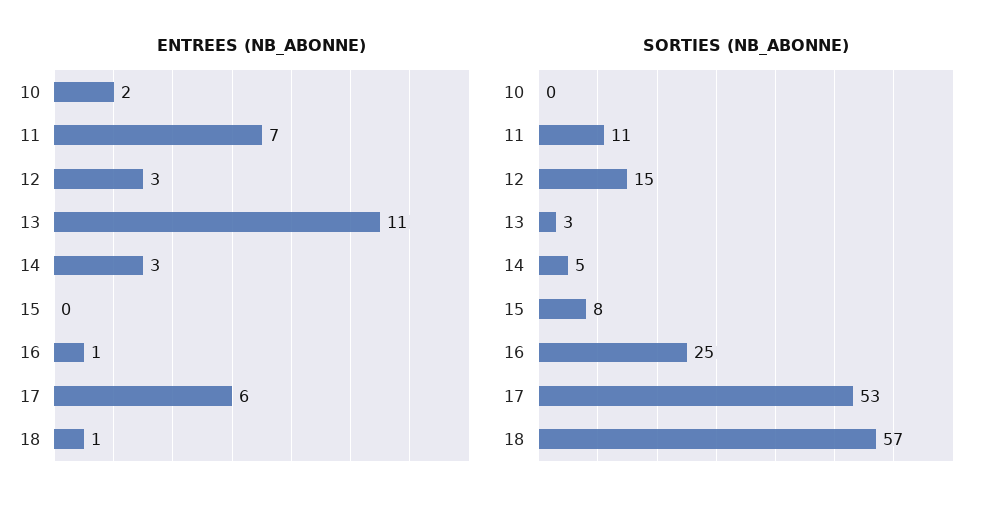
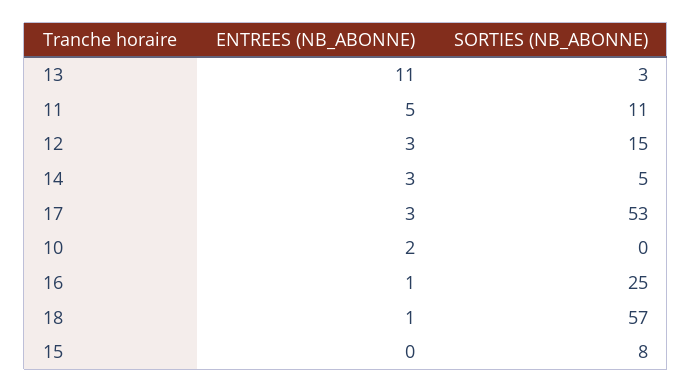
  {
    "ENTREES (NB_ABONNE)": {
      "10": 2,
-     "11": 7,
+     "11": 5,
      "12": 3,
      "13": 11,
      "14": 3,
      "15": 0,
      "16": 1,
-     "17": 6,
+     "17": 3,
      "18": 1
    },
    "SORTIES (NB_ABONNE)": {
      "10": 0,
      "11": 11,
      "12": 15,
      "13": 3,
      "14": 5,
      "15": 8,
      "16": 25,
      "17": 53,
      "18": 57
    }
  }

